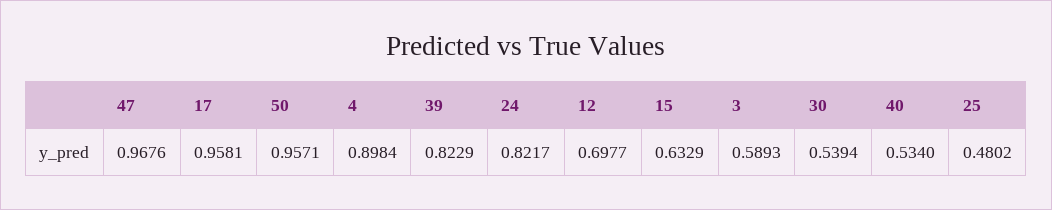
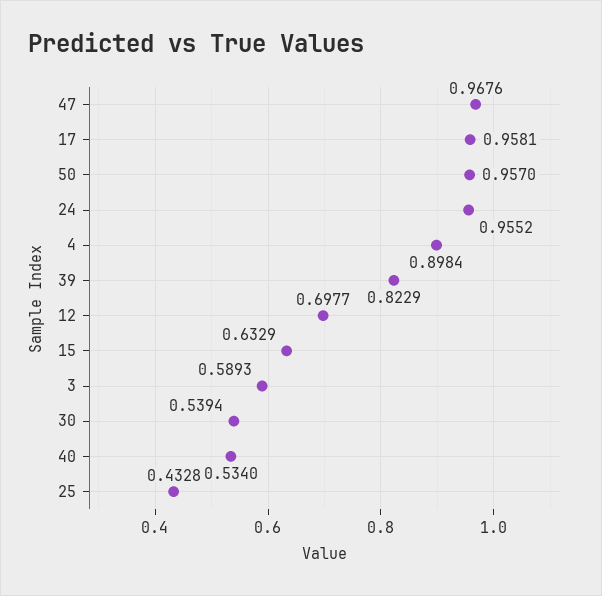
  {
    "47": 0.9676,
    "17": 0.9581,
-   "50": 0.9571,
+   "50": 0.957,
    "4": 0.8984,
    "39": 0.8229,
-   "24": 0.8217,
+   "24": 0.9552,
    "12": 0.6977,
    "15": 0.6329,
    "3": 0.5893,
    "30": 0.5394,
    "40": 0.534,
-   "25": 0.4802
+   "25": 0.4328
  }

